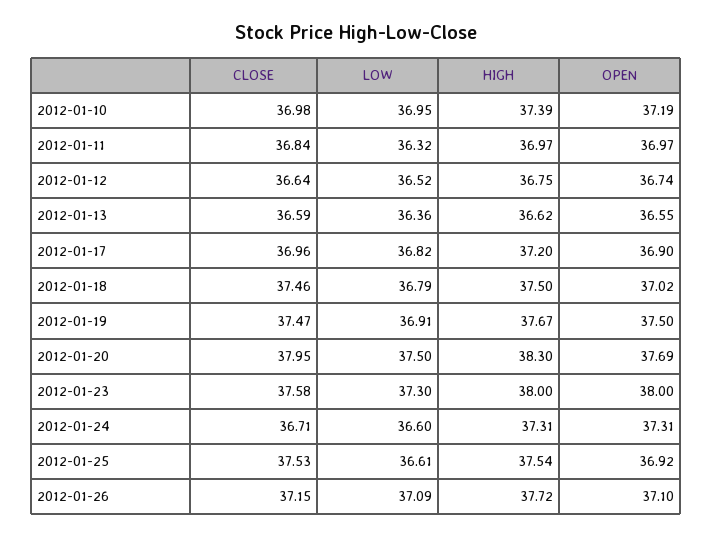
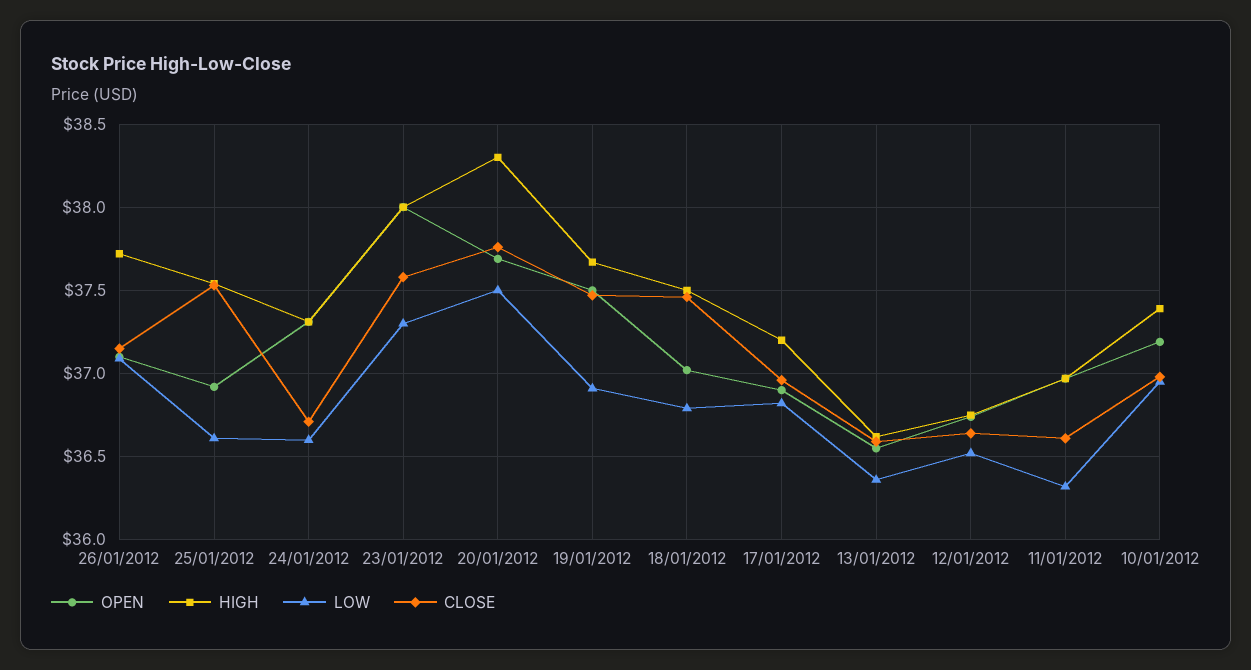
  {
    "CLOSE": {
      "2012-01-10": 36.98,
-     "2012-01-11": 36.84,
+     "2012-01-11": 36.6,
      "2012-01-12": 36.64,
      "2012-01-13": 36.59,
      "2012-01-17": 36.96,
      "2012-01-18": 37.46,
      "2012-01-19": 37.47,
-     "2012-01-20": 37.95,
+     "2012-01-20": 37.75,
      "2012-01-23": 37.58,
      "2012-01-24": 36.71,
      "2012-01-25": 37.53,
      "2012-01-26": 37.15
    },
    "LOW": {
      "2012-01-10": 36.95,
      "2012-01-11": 36.32,
      "2012-01-12": 36.52,
      "2012-01-13": 36.36,
      "2012-01-17": 36.82,
      "2012-01-18": 36.79,
      "2012-01-19": 36.91,
      "2012-01-20": 37.5,
      "2012-01-23": 37.3,
      "2012-01-24": 36.6,
      "2012-01-25": 36.61,
      "2012-01-26": 37.09
    },
    "HIGH": {
      "2012-01-10": 37.39,
      "2012-01-11": 36.97,
      "2012-01-12": 36.75,
      "2012-01-13": 36.62,
      "2012-01-17": 37.2,
      "2012-01-18": 37.5,
      "2012-01-19": 37.67,
      "2012-01-20": 38.3,
      "2012-01-23": 38,
      "2012-01-24": 37.31,
      "2012-01-25": 37.54,
      "2012-01-26": 37.72
    },
    "OPEN": {
      "2012-01-10": 37.19,
      "2012-01-11": 36.97,
      "2012-01-12": 36.74,
      "2012-01-13": 36.55,
      "2012-01-17": 36.9,
      "2012-01-18": 37.02,
      "2012-01-19": 37.5,
      "2012-01-20": 37.69,
      "2012-01-23": 38,
      "2012-01-24": 37.31,
      "2012-01-25": 36.92,
      "2012-01-26": 37.1
    }
  }

